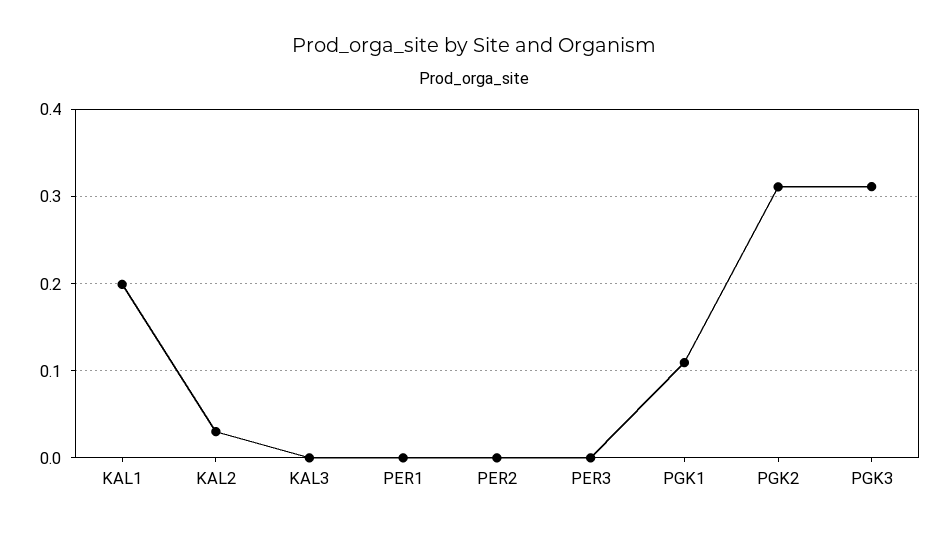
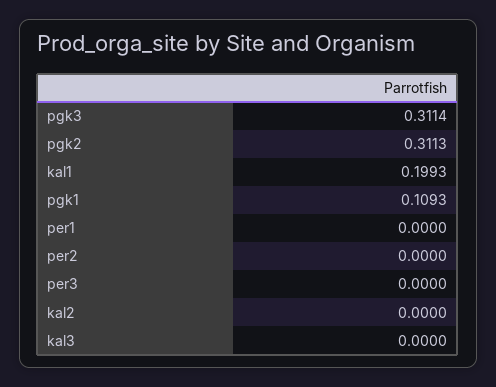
  {
    "KAL1": 0.1993,
-   "KAL2": 0.03,
+   "KAL2": 0,
    "KAL3": 0,
    "PER1": 0,
    "PER2": 0,
    "PER3": 0,
    "PGK1": 0.1093,
    "PGK2": 0.3113,
    "PGK3": 0.3114
  }

